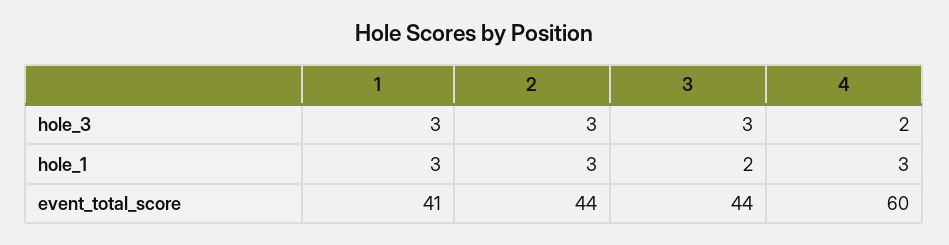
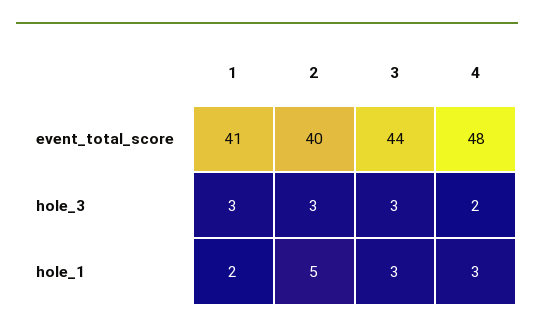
  {
    "1": {
      "hole_3": 3,
-     "hole_1": 3,
+     "hole_1": 2,
      "event_total_score": 41
    },
    "2": {
      "hole_3": 3,
-     "hole_1": 3,
+     "hole_1": 5,
-     "event_total_score": 44
+     "event_total_score": 40
    },
    "3": {
      "hole_3": 3,
-     "hole_1": 2,
+     "hole_1": 3,
      "event_total_score": 44
    },
    "4": {
      "hole_3": 2,
      "hole_1": 3,
-     "event_total_score": 60
+     "event_total_score": 48
    }
  }

